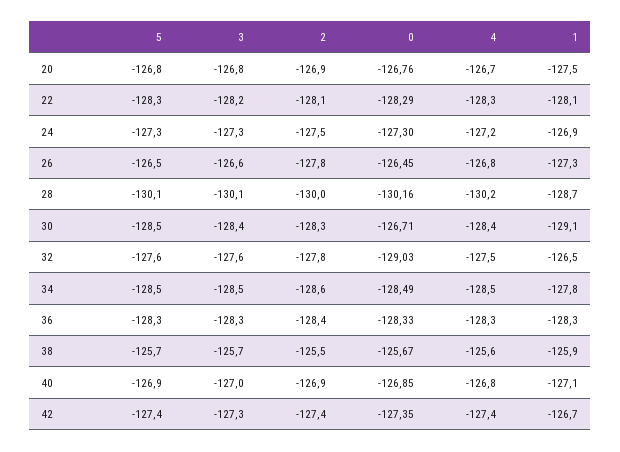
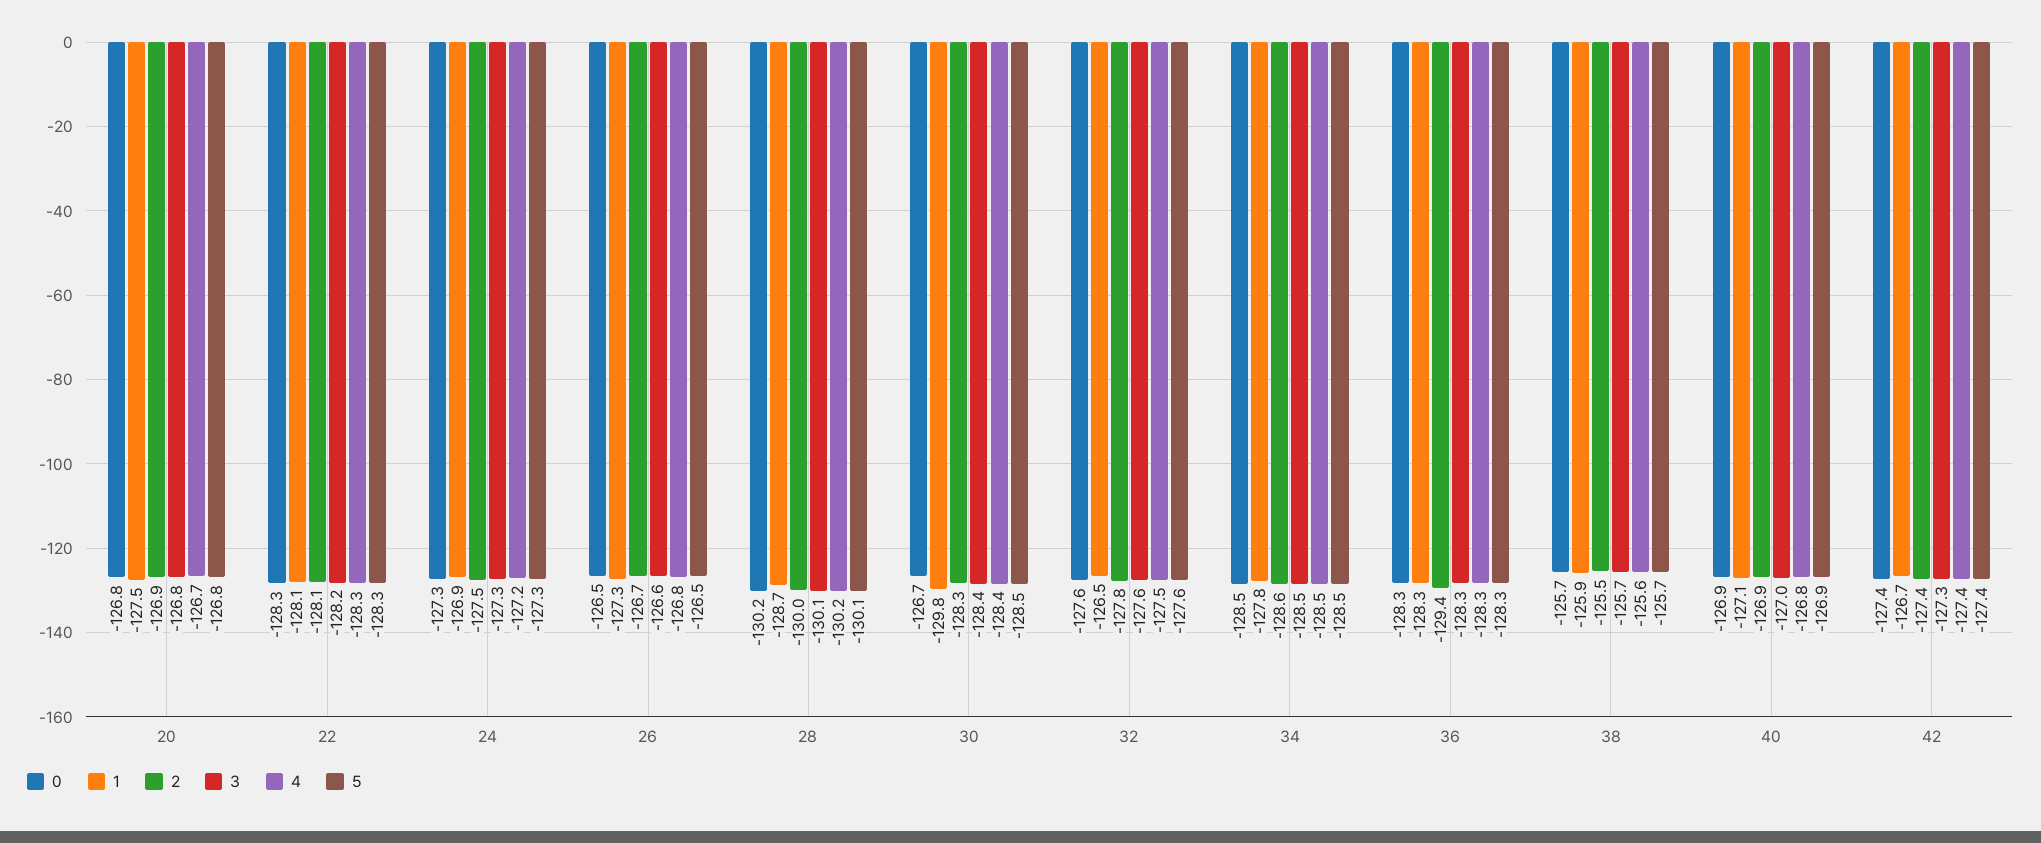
  {
    "5": {
      "20": -126.8,
      "22": -128.3,
      "24": -127.3,
      "26": -126.5,
      "28": -130.1,
      "30": -128.5,
      "32": -127.6,
      "34": -128.5,
      "36": -128.3,
      "38": -125.7,
      "40": -126.9,
      "42": -127.4
    },
    "3": {
      "20": -126.8,
      "22": -128.2,
      "24": -127.3,
      "26": -126.6,
      "28": -130.1,
      "30": -128.4,
      "32": -127.6,
      "34": -128.5,
      "36": -128.3,
      "38": -125.7,
      "40": -127,
      "42": -127.3
    },
    "2": {
      "20": -126.9,
      "22": -128.1,
      "24": -127.5,
-     "26": -127.8,
+     "26": -126.7,
      "28": -130,
      "30": -128.3,
      "32": -127.8,
      "34": -128.6,
-     "36": -128.4,
+     "36": -129.4,
      "38": -125.5,
      "40": -126.9,
      "42": -127.4
    },
    "0": {
      "20": -126.76,
      "22": -128.29,
      "24": -127.3,
      "26": -126.45,
      "28": -130.16,
      "30": -126.71,
-     "32": -129.03,
+     "32": -127.6,
      "34": -128.49,
      "36": -128.33,
      "38": -125.67,
      "40": -126.85,
      "42": -127.35
    },
    "4": {
      "20": -126.7,
      "22": -128.3,
      "24": -127.2,
      "26": -126.8,
      "28": -130.2,
      "30": -128.4,
      "32": -127.5,
      "34": -128.5,
      "36": -128.3,
      "38": -125.6,
      "40": -126.8,
      "42": -127.4
    },
    "1": {
      "20": -127.5,
      "22": -128.1,
      "24": -126.9,
      "26": -127.3,
      "28": -128.7,
-     "30": -129.1,
+     "30": -129.8,
      "32": -126.5,
      "34": -127.8,
      "36": -128.3,
      "38": -125.9,
      "40": -127.1,
      "42": -126.7
    }
  }

